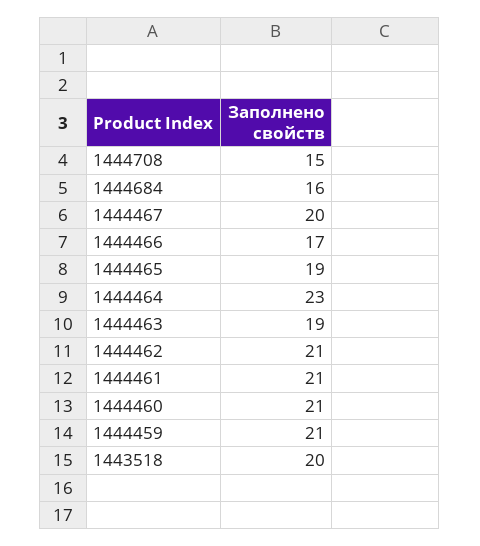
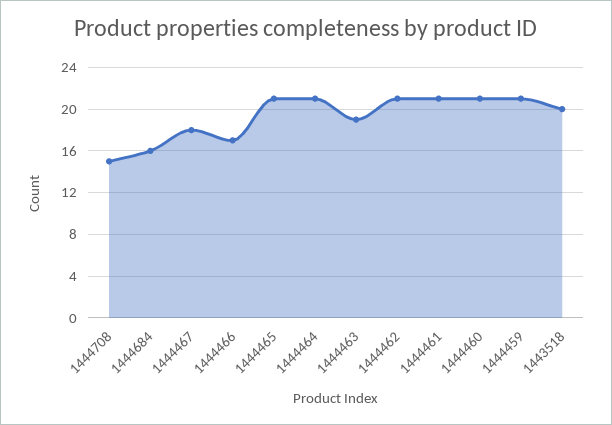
  {
    "1444708": 15,
    "1444684": 16,
-   "1444467": 20,
+   "1444467": 18,
    "1444466": 17,
-   "1444465": 19,
+   "1444465": 21,
-   "1444464": 23,
+   "1444464": 21,
    "1444463": 19,
    "1444462": 21,
    "1444461": 21,
    "1444460": 21,
    "1444459": 21,
    "1443518": 20
  }

